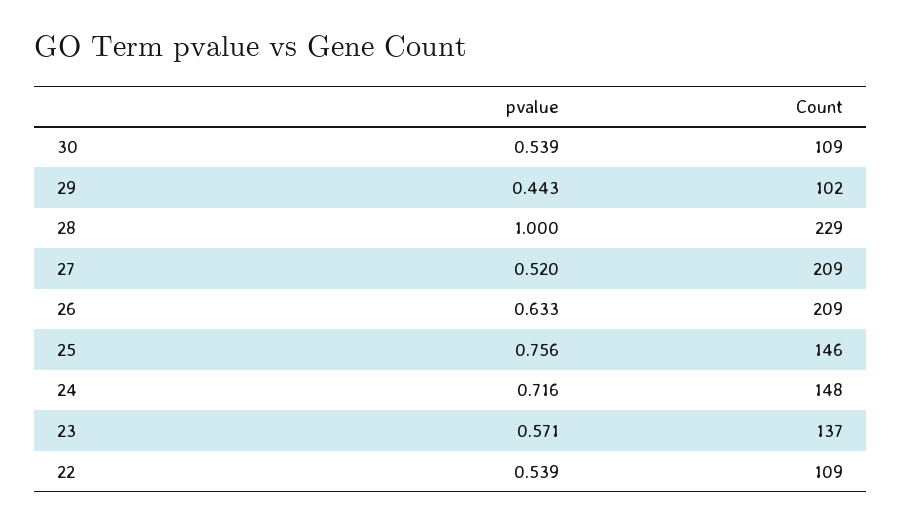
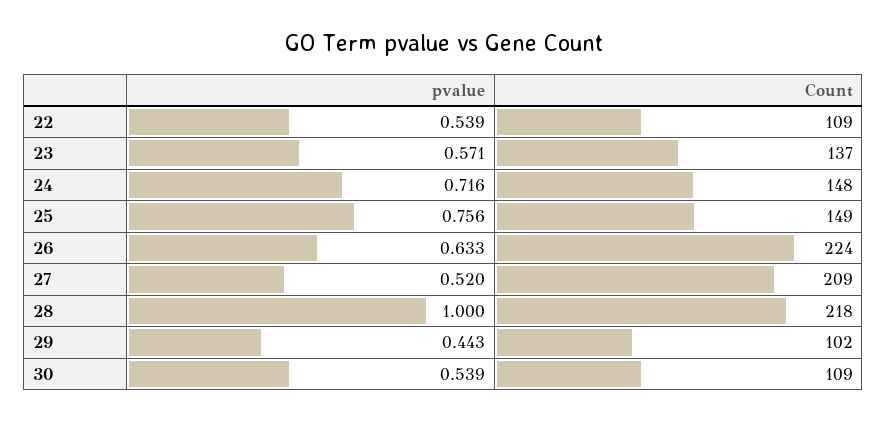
  {
    "pvalue": {
      "30": 0.539,
      "29": 0.443,
      "28": 1,
      "27": 0.52,
      "26": 0.633,
      "25": 0.756,
      "24": 0.716,
      "23": 0.571,
      "22": 0.539
    },
    "Count": {
      "30": 109,
      "29": 102,
-     "28": 229,
+     "28": 218,
      "27": 209,
-     "26": 209,
+     "26": 224,
-     "25": 146,
+     "25": 149,
      "24": 148,
      "23": 137,
      "22": 109
    }
  }

